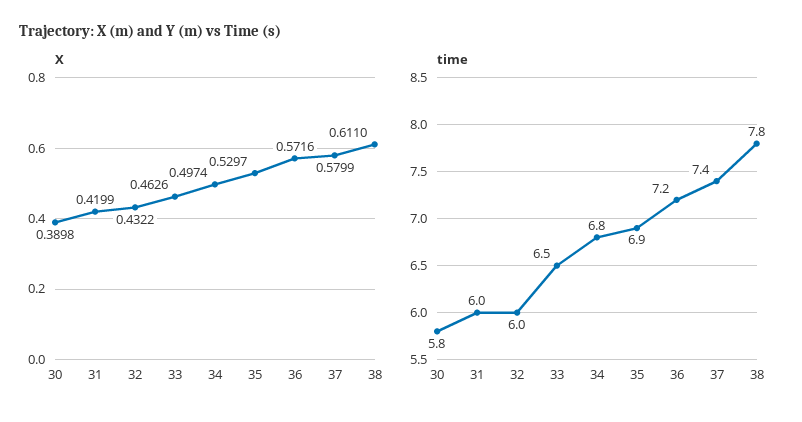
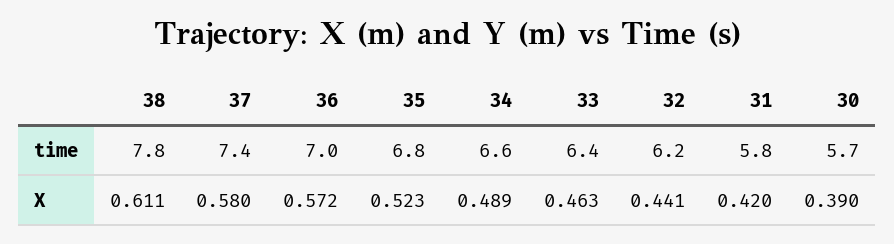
  {
    "X": {
      "30": 0.3898,
      "31": 0.4199,
-     "32": 0.4322,
+     "32": 0.441,
      "33": 0.4626,
-     "34": 0.4974,
+     "34": 0.489,
-     "35": 0.5297,
+     "35": 0.523,
      "36": 0.5716,
      "37": 0.5799,
      "38": 0.611
    },
    "time": {
-     "30": 5.8,
+     "30": 5.7,
-     "31": 6,
+     "31": 5.8,
-     "32": 6,
+     "32": 6.2,
-     "33": 6.5,
+     "33": 6.4,
-     "34": 6.8,
+     "34": 6.6,
-     "35": 6.9,
+     "35": 6.8,
-     "36": 7.2,
+     "36": 7,
      "37": 7.4,
      "38": 7.8
    }
  }

